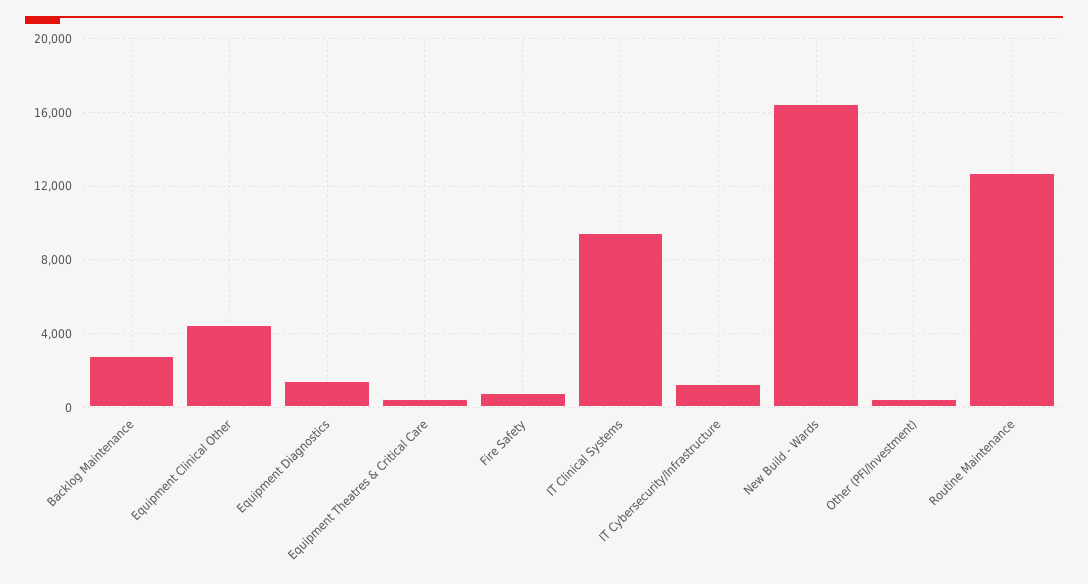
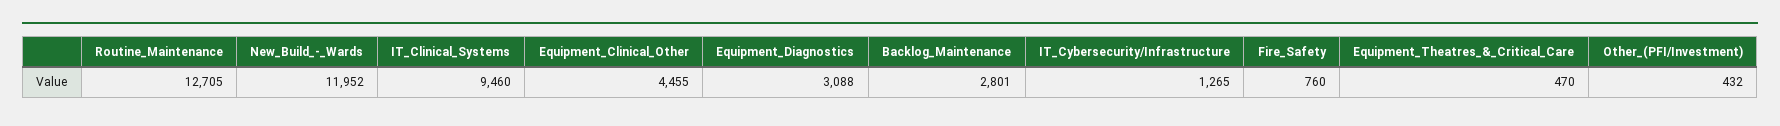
  {
    "Backlog Maintenance": 2801,
    "Equipment Clinical Other": 4455,
-   "Equipment Diagnostics": 1500,
+   "Equipment Diagnostics": 3088,
    "Equipment Theatres & Critical Care": 470,
    "Fire Safety": 760,
    "IT Clinical Systems": 9460,
    "IT Cybersecurity/Infrastructure": 1265,
-   "New Build - Wards": 16500,
+   "New Build - Wards": 11952,
    "Other (PFI/Investment)": 432,
    "Routine Maintenance": 12705
  }

